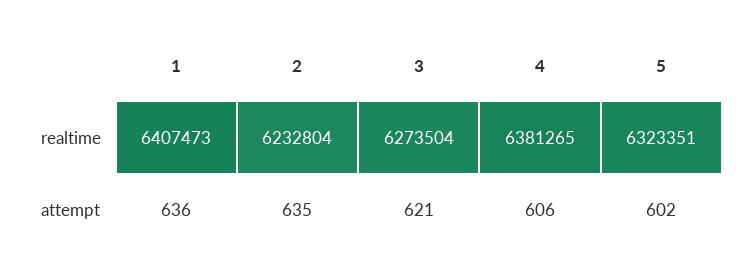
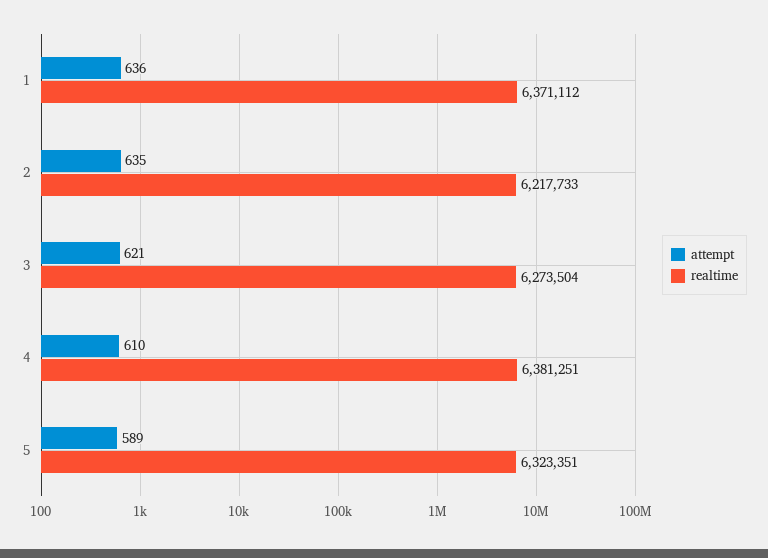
  {
    "realtime": {
-     "1": 6407473,
+     "1": 6371112,
-     "2": 6232804,
+     "2": 6217733,
      "3": 6273504,
-     "4": 6381265,
+     "4": 6381251,
      "5": 6323351
    },
    "attempt": {
      "1": 636,
      "2": 635,
      "3": 621,
-     "4": 606,
+     "4": 610,
-     "5": 602
+     "5": 589
    }
  }

